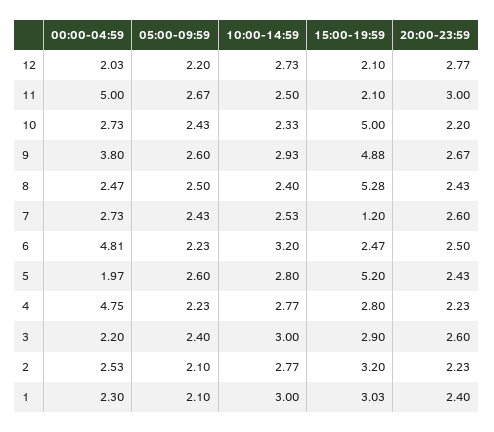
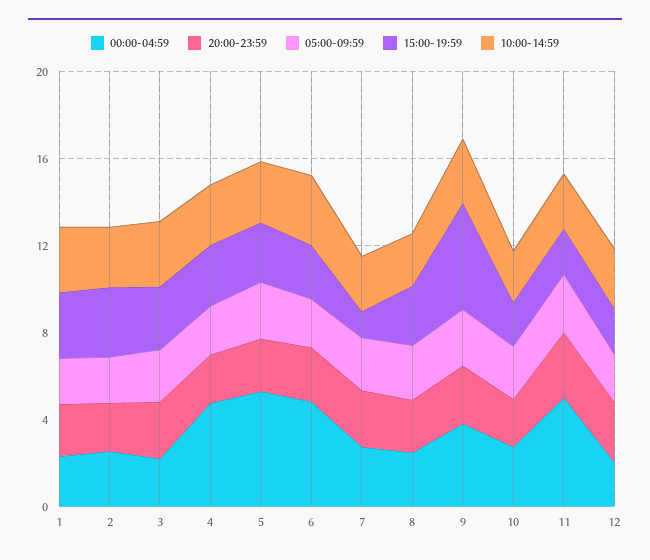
  {
    "00:00-04:59": {
      "12": 2.03,
      "11": 5,
      "10": 2.73,
      "9": 3.8,
      "8": 2.47,
      "7": 2.73,
      "6": 4.81,
-     "5": 1.97,
+     "5": 5,
      "4": 4.75,
      "3": 2.2,
      "2": 2.53,
      "1": 2.3
    },
    "05:00-09:59": {
      "12": 2.2,
      "11": 2.67,
      "10": 2.43,
      "9": 2.6,
      "8": 2.5,
      "7": 2.43,
      "6": 2.23,
      "5": 2.6,
      "4": 2.23,
      "3": 2.4,
      "2": 2.1,
      "1": 2.1
    },
    "10:00-14:59": {
      "12": 2.73,
      "11": 2.5,
      "10": 2.33,
      "9": 2.93,
      "8": 2.4,
      "7": 2.53,
      "6": 3.2,
      "5": 2.8,
      "4": 2.77,
      "3": 3,
      "2": 2.77,
      "1": 3
    },
    "15:00-19:59": {
      "12": 2.1,
      "11": 2.1,
-     "10": 5,
+     "10": 2,
      "9": 4.88,
-     "8": 5.28,
+     "8": 3,
      "7": 1.2,
      "6": 2.47,
-     "5": 5.2,
+     "5": 3,
      "4": 2.8,
      "3": 2.9,
      "2": 3.2,
      "1": 3.03
    },
    "20:00-23:59": {
      "12": 2.77,
      "11": 3,
      "10": 2.2,
      "9": 2.67,
      "8": 2.43,
      "7": 2.6,
      "6": 2.5,
      "5": 2.43,
      "4": 2.23,
      "3": 2.6,
      "2": 2.23,
      "1": 2.4
    }
  }

